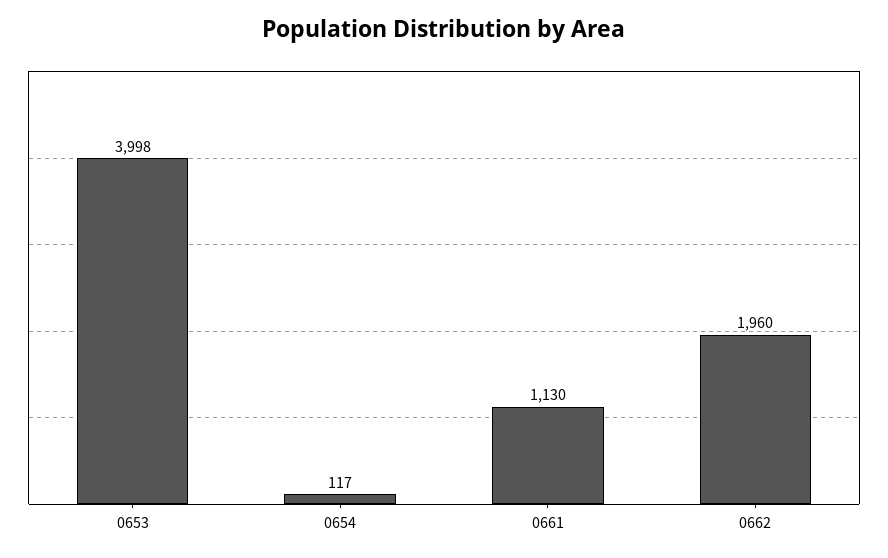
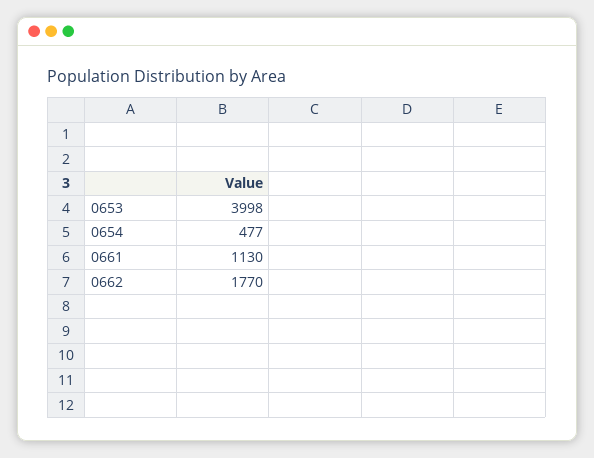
  {
    "0653": 3998,
-   "0654": 117,
+   "0654": 477,
    "0661": 1130,
-   "0662": 1960
+   "0662": 1770
  }

